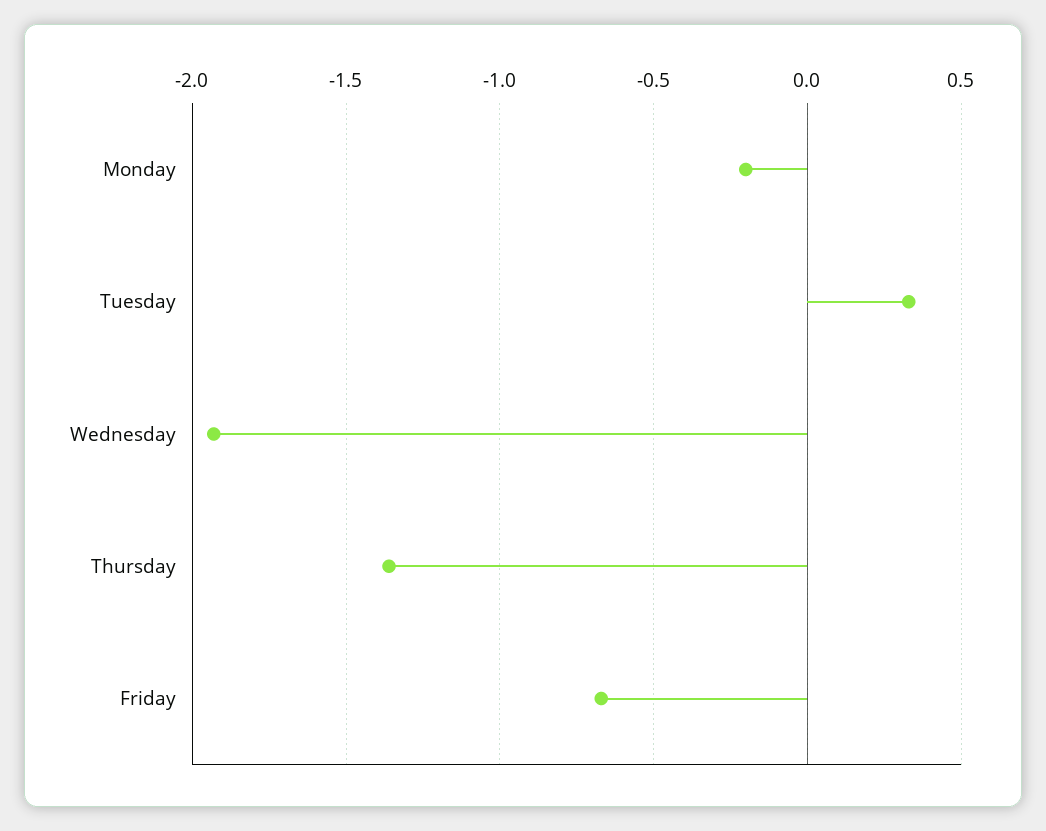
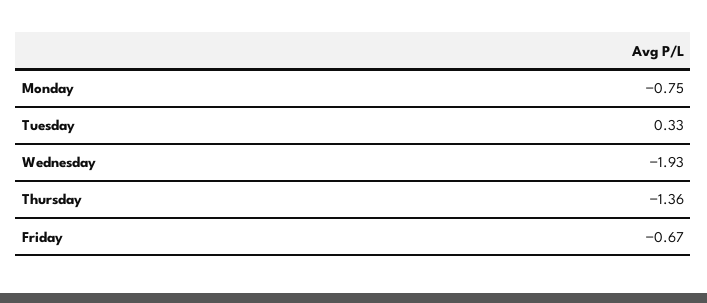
  {
-   "Monday": -0.2,
+   "Monday": -0.75,
    "Tuesday": 0.33,
    "Wednesday": -1.93,
    "Thursday": -1.36,
    "Friday": -0.67
  }

